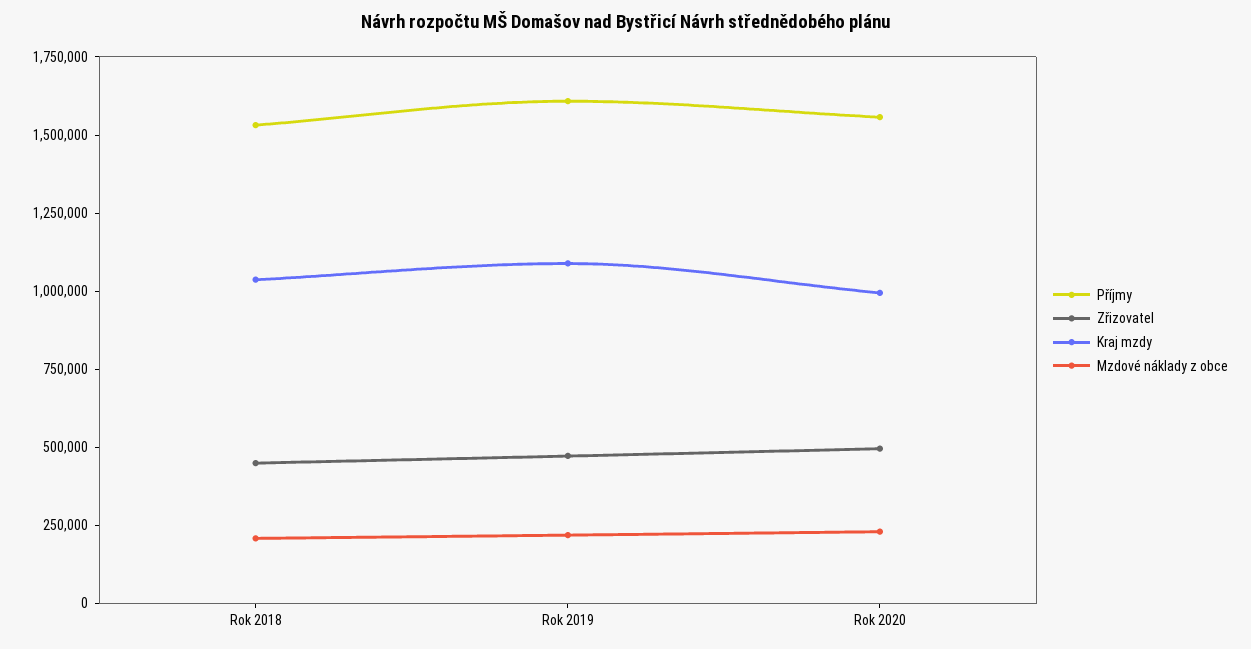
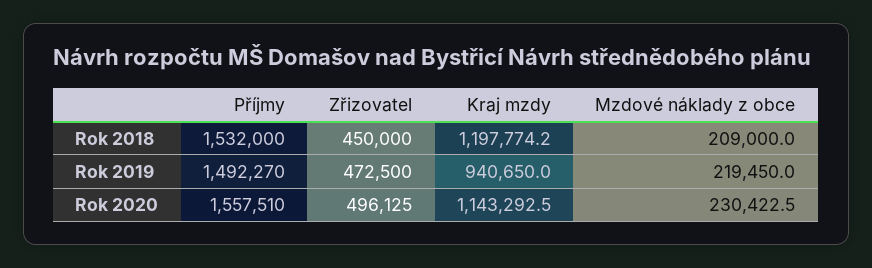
  {
    "Příjmy": {
      "Rok 2018": 1532000,
-     "Rok 2019": 1600000,
+     "Rok 2019": 1492270,
      "Rok 2020": 1557510
    },
    "Zřizovatel": {
      "Rok 2018": 450000,
      "Rok 2019": 472500,
      "Rok 2020": 496125
    },
    "Kraj mzdy": {
-     "Rok 2018": 1050000,
+     "Rok 2018": 1197774.2,
-     "Rok 2019": 1100000,
+     "Rok 2019": 940650,
-     "Rok 2020": 1000000
+     "Rok 2020": 1143292.5
    },
    "Mzdové náklady z obce": {
      "Rok 2018": 209000,
      "Rok 2019": 219450,
      "Rok 2020": 230422.5
    }
  }

